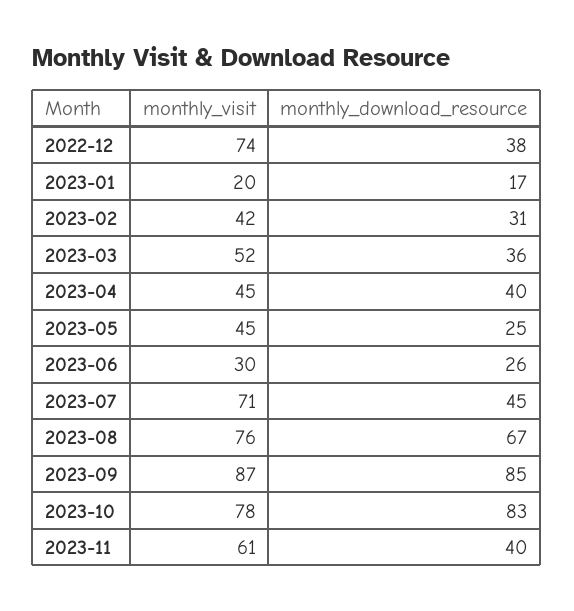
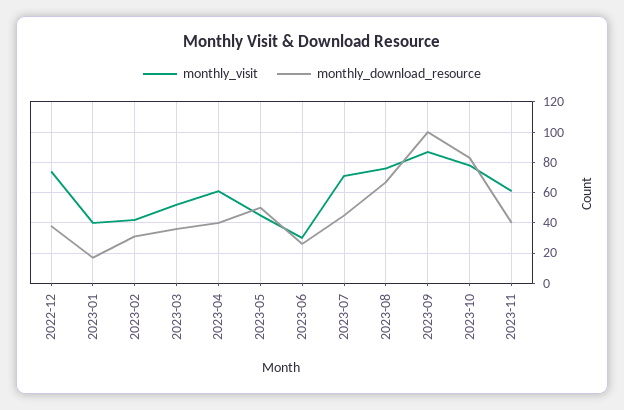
  {
    "monthly_visit": {
      "2022-12": 74,
-     "2023-01": 20,
+     "2023-01": 40,
      "2023-02": 42,
      "2023-03": 52,
-     "2023-04": 45,
+     "2023-04": 60,
      "2023-05": 45,
      "2023-06": 30,
      "2023-07": 71,
      "2023-08": 76,
      "2023-09": 87,
      "2023-10": 78,
      "2023-11": 61
    },
    "monthly_download_resource": {
      "2022-12": 38,
      "2023-01": 17,
      "2023-02": 31,
      "2023-03": 36,
      "2023-04": 40,
-     "2023-05": 25,
+     "2023-05": 50,
      "2023-06": 26,
      "2023-07": 45,
      "2023-08": 67,
-     "2023-09": 85,
+     "2023-09": 100,
      "2023-10": 83,
      "2023-11": 40
    }
  }

